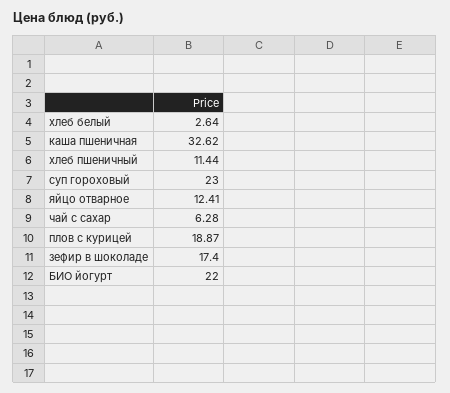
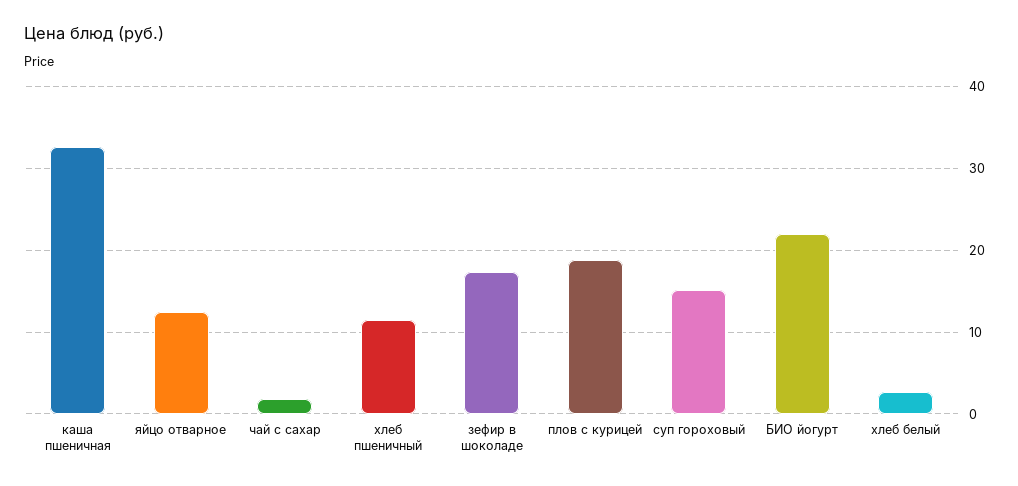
  {
    "хлеб белый": 2.64,
    "каша пшеничная": 32.62,
    "хлеб пшеничный": 11.44,
-   "суп гороховый": 23,
+   "суп гороховый": 15,
    "яйцо отварное": 12.41,
-   "чай с сахар": 6.28,
+   "чай с сахар": 2,
    "плов с курицей": 18.87,
    "зефир в шоколаде": 17.4,
    "БИО йогурт": 22
  }

